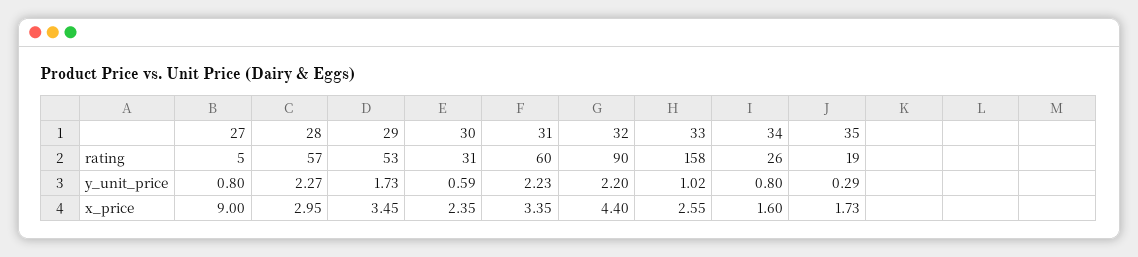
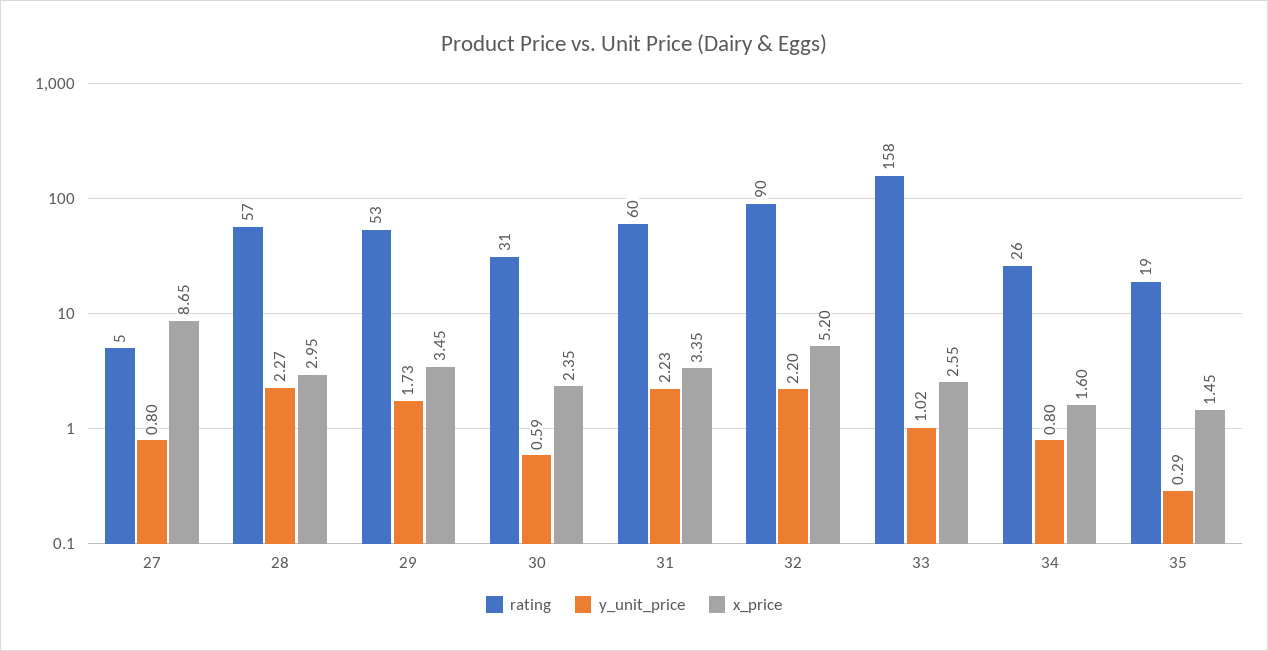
  {
    "rating": {
      "27": 5,
      "28": 57,
      "29": 53,
      "30": 31,
      "31": 60,
      "32": 90,
      "33": 158,
      "34": 26,
      "35": 19
    },
    "y_unit_price": {
      "27": 0.8,
      "28": 2.27,
      "29": 1.73,
      "30": 0.59,
      "31": 2.23,
      "32": 2.2,
      "33": 1.02,
      "34": 0.8,
      "35": 0.29
    },
    "x_price": {
-     "27": 9,
+     "27": 8.65,
      "28": 2.95,
      "29": 3.45,
      "30": 2.35,
      "31": 3.35,
-     "32": 4.4,
+     "32": 5.2,
      "33": 2.55,
      "34": 1.6,
-     "35": 1.73
+     "35": 1.45
    }
  }

